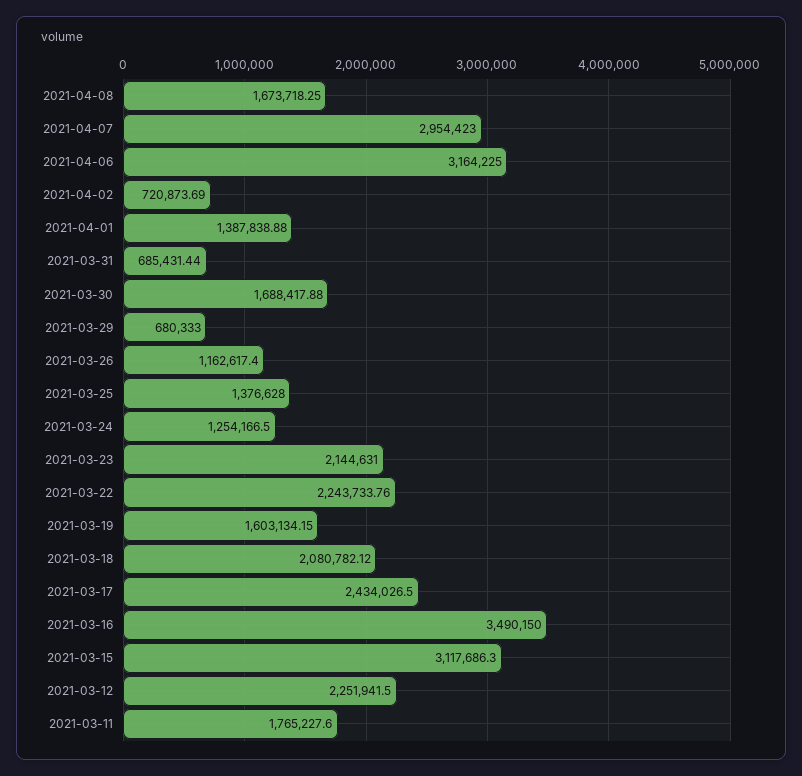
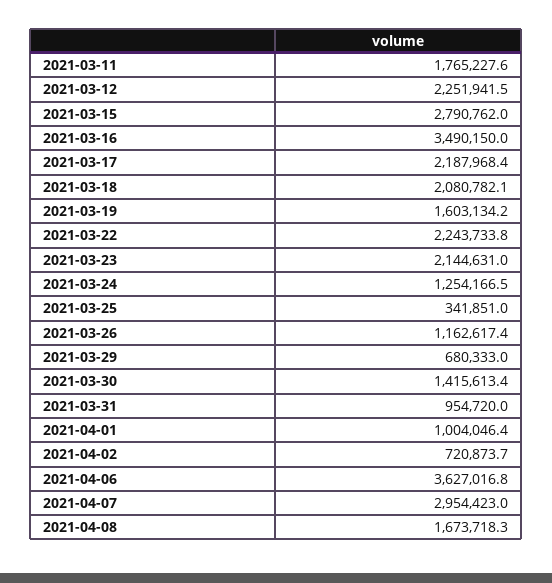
  {
    "2021-04-08": 1673718.25,
    "2021-04-07": 2954423,
-   "2021-04-06": 3164225,
+   "2021-04-06": 3627016.8,
    "2021-04-02": 720873.69,
-   "2021-04-01": 1387838.88,
+   "2021-04-01": 1004046.4,
-   "2021-03-31": 685431.44,
+   "2021-03-31": 954720,
-   "2021-03-30": 1688417.88,
+   "2021-03-30": 1415613.4,
    "2021-03-29": 680333,
    "2021-03-26": 1162617.4,
-   "2021-03-25": 1376628,
+   "2021-03-25": 341851,
    "2021-03-24": 1254166.5,
    "2021-03-23": 2144631,
    "2021-03-22": 2243733.76,
    "2021-03-19": 1603134.15,
    "2021-03-18": 2080782.12,
-   "2021-03-17": 2434026.5,
+   "2021-03-17": 2187968.4,
    "2021-03-16": 3490150,
-   "2021-03-15": 3117686.3,
+   "2021-03-15": 2790762,
    "2021-03-12": 2251941.5,
    "2021-03-11": 1765227.6
  }

